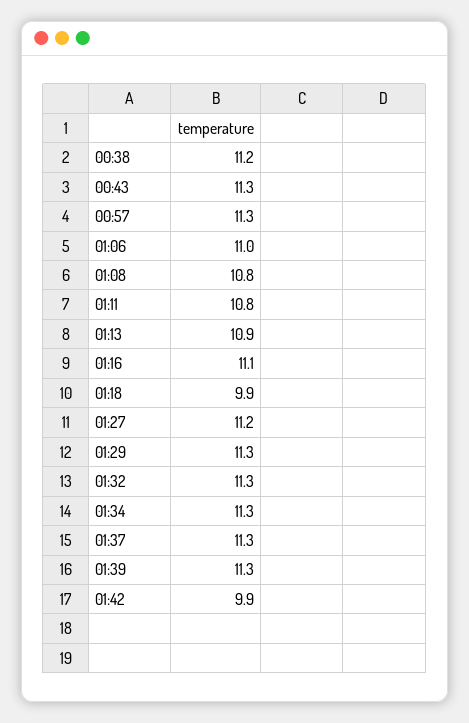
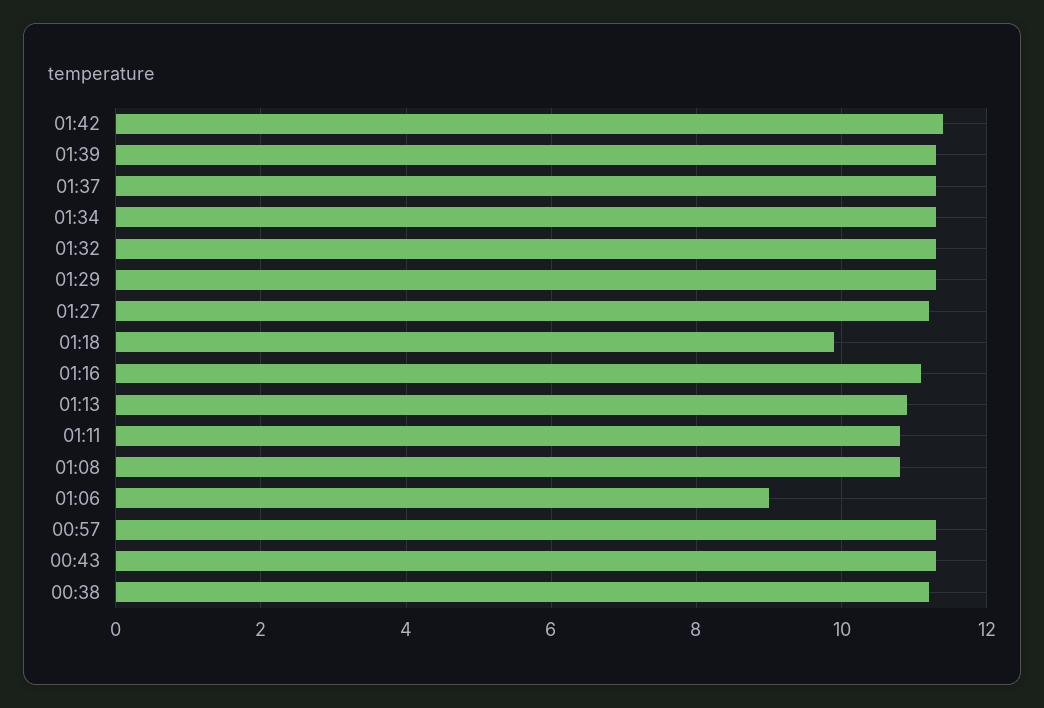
  {
    "00:38": 11.2,
    "00:43": 11.3,
    "00:57": 11.3,
-   "01:06": 11,
+   "01:06": 9,
    "01:08": 10.8,
    "01:11": 10.8,
    "01:13": 10.9,
    "01:16": 11.1,
    "01:18": 9.9,
    "01:27": 11.2,
    "01:29": 11.3,
    "01:32": 11.3,
    "01:34": 11.3,
    "01:37": 11.3,
    "01:39": 11.3,
-   "01:42": 9.9
+   "01:42": 11.5
  }

